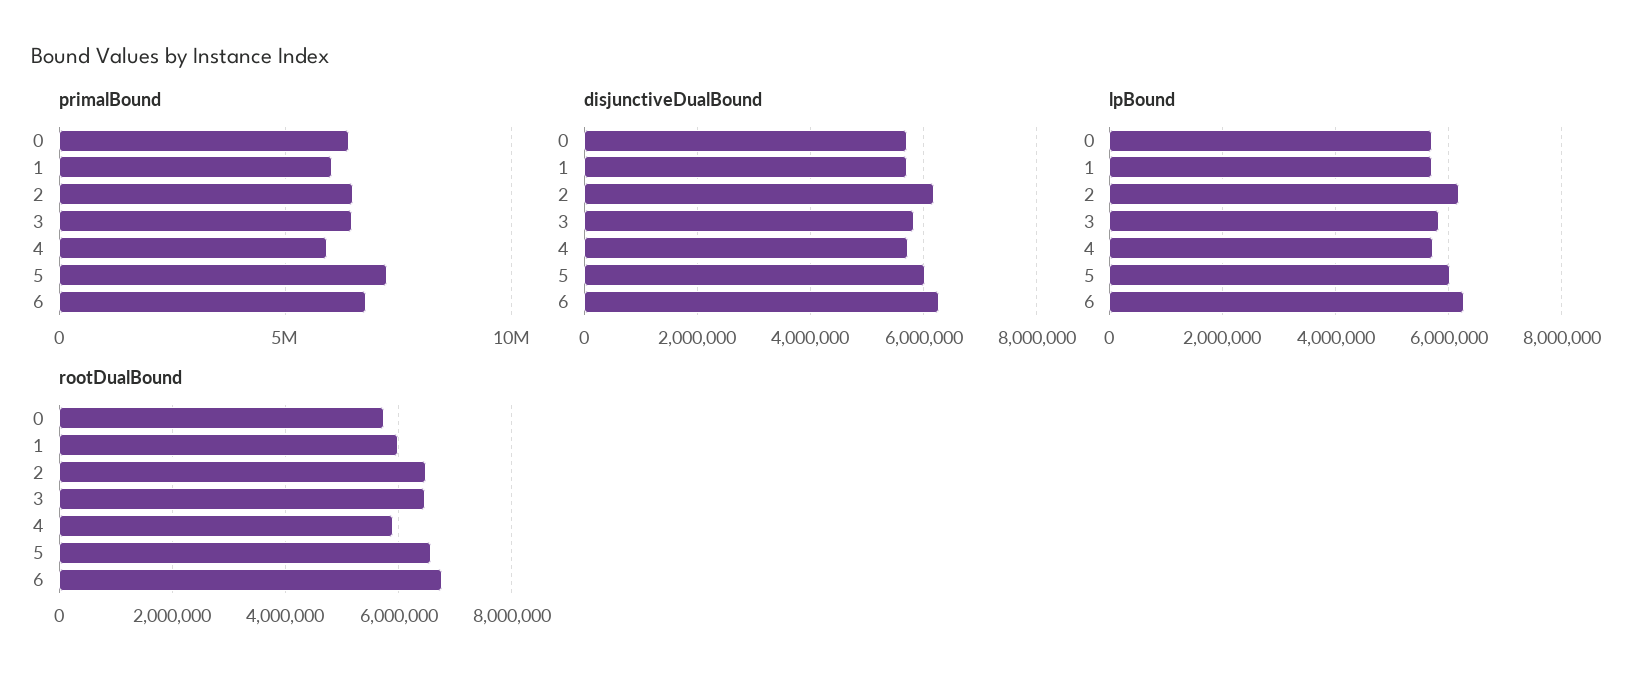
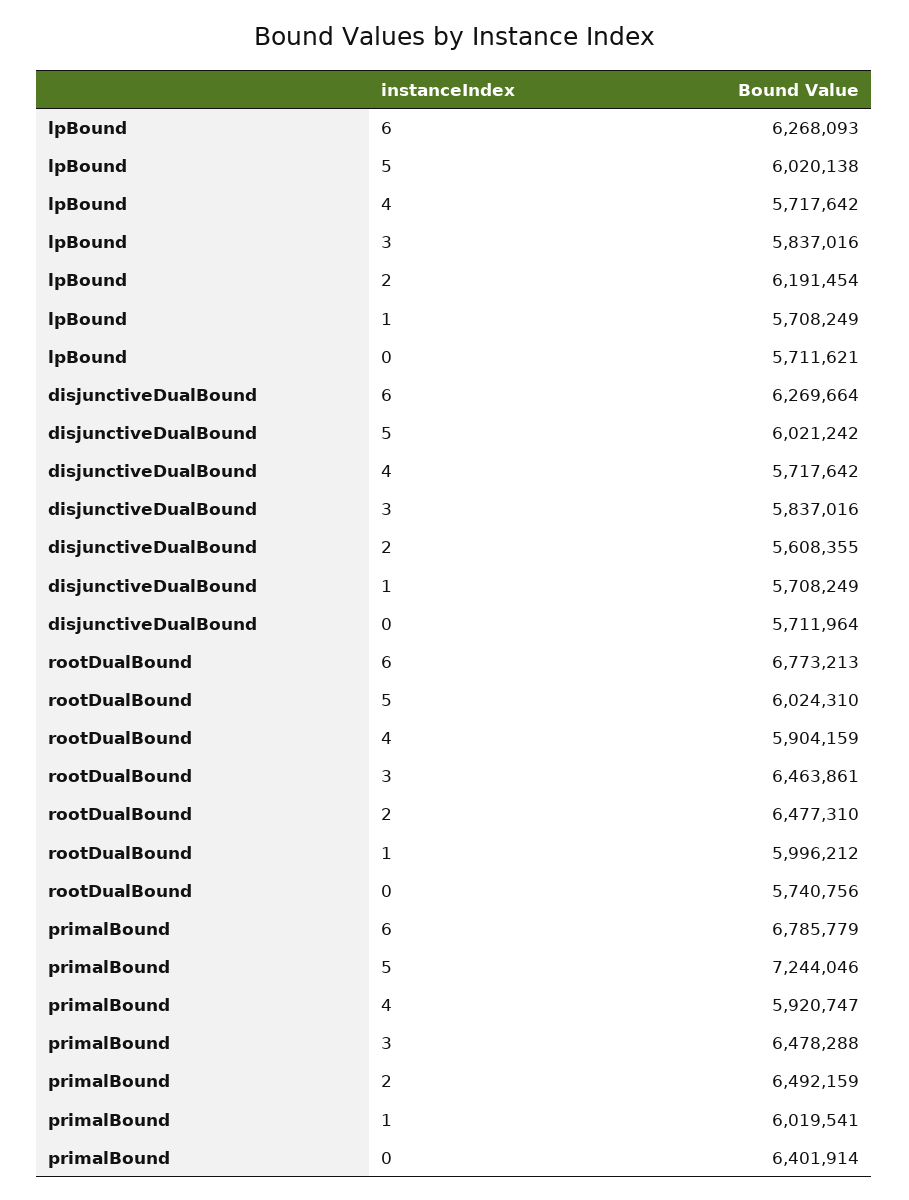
  {
    "primalBound": {
      "0": 6401914,
      "1": 6019541,
      "2": 6492159,
      "3": 6478288,
      "4": 5920747,
      "5": 7244046,
      "6": 6785779
    },
    "disjunctiveDualBound": {
      "0": 5711964,
      "1": 5708249,
-     "2": 6200000,
+     "2": 5608355,
      "3": 5837016,
      "4": 5717642,
      "5": 6021242,
      "6": 6269664
    },
    "lpBound": {
      "0": 5711621,
      "1": 5708249,
      "2": 6191454,
      "3": 5837016,
      "4": 5717642,
      "5": 6020138,
      "6": 6268093
    },
    "rootDualBound": {
      "0": 5740756,
      "1": 5996212,
      "2": 6477310,
      "3": 6463861,
      "4": 5904159,
-     "5": 6600000,
+     "5": 6024310,
      "6": 6773213
    }
  }

